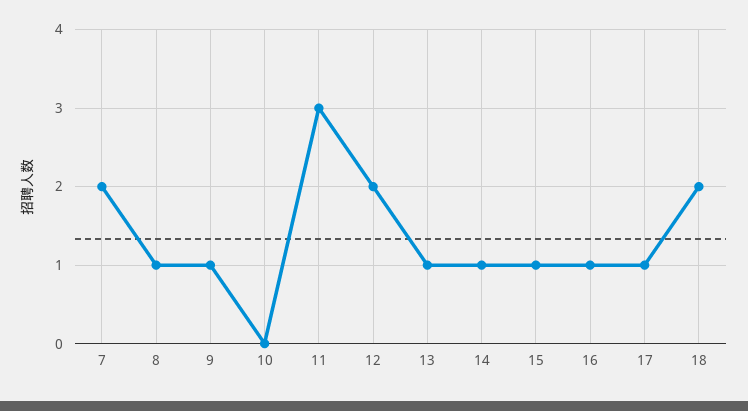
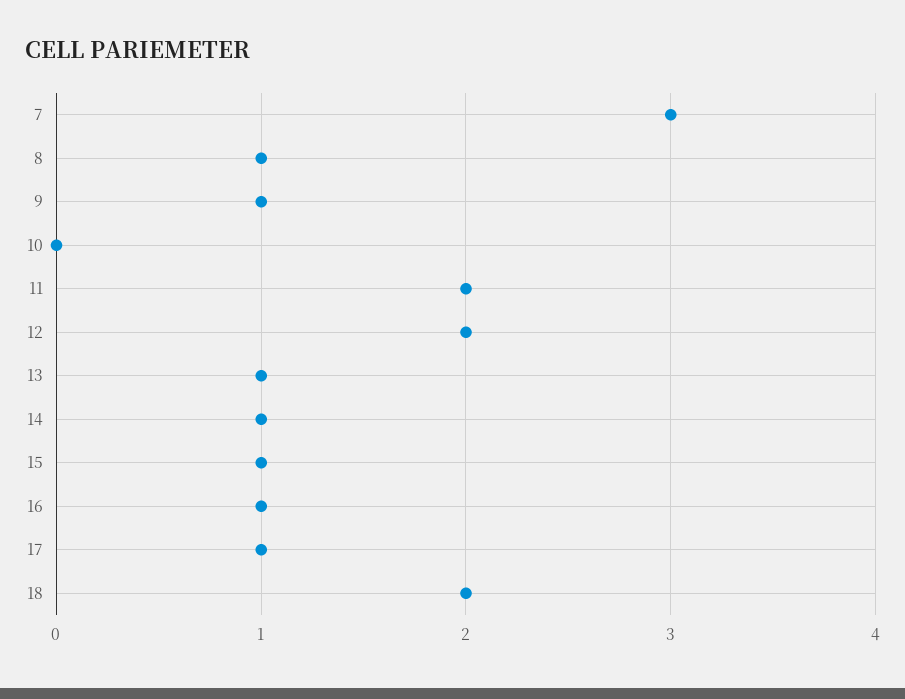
  {
-   "7": 2,
+   "7": 3,
    "8": 1,
    "9": 1,
    "10": 0,
-   "11": 3,
+   "11": 2,
    "12": 2,
    "13": 1,
    "14": 1,
    "15": 1,
    "16": 1,
    "17": 1,
    "18": 2
  }

